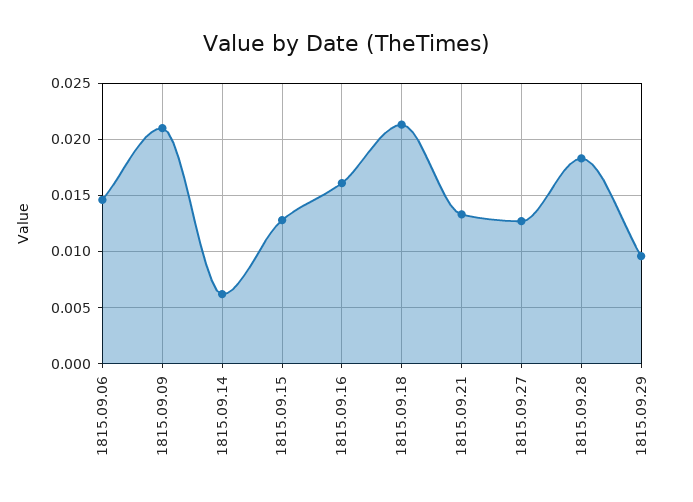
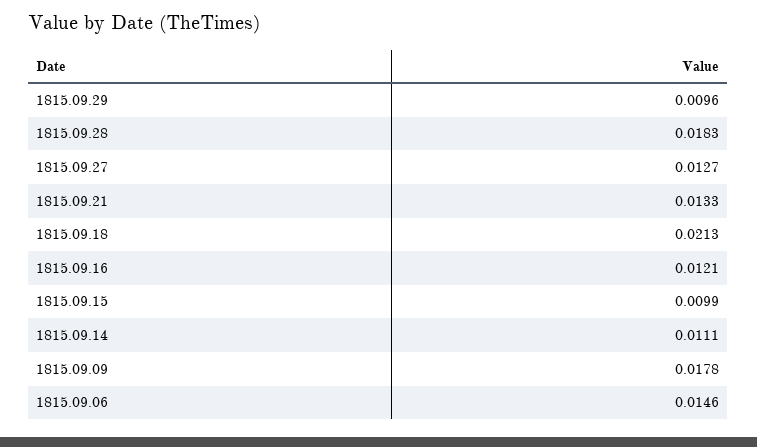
  {
    "1815.09.06": 0.0146,
-   "1815.09.09": 0.021,
+   "1815.09.09": 0.0178,
-   "1815.09.14": 0.006,
+   "1815.09.14": 0.0111,
-   "1815.09.15": 0.013,
+   "1815.09.15": 0.0099,
-   "1815.09.16": 0.016,
+   "1815.09.16": 0.0121,
    "1815.09.18": 0.0213,
    "1815.09.21": 0.0133,
    "1815.09.27": 0.0127,
    "1815.09.28": 0.0183,
    "1815.09.29": 0.0096
  }

